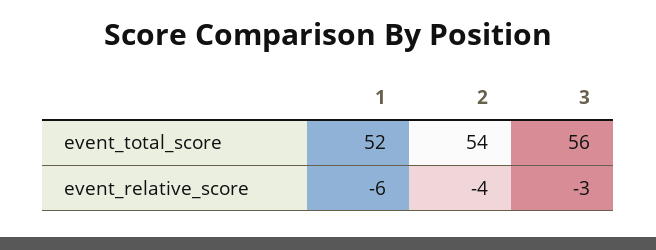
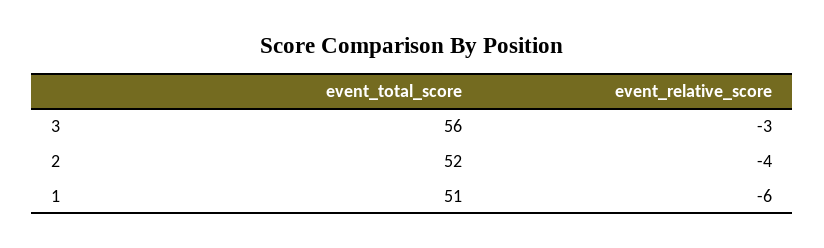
  {
    "1": {
-     "event_total_score": 52,
+     "event_total_score": 51,
      "event_relative_score": -6
    },
    "2": {
-     "event_total_score": 54,
+     "event_total_score": 52,
      "event_relative_score": -4
    },
    "3": {
      "event_total_score": 56,
      "event_relative_score": -3
    }
  }

